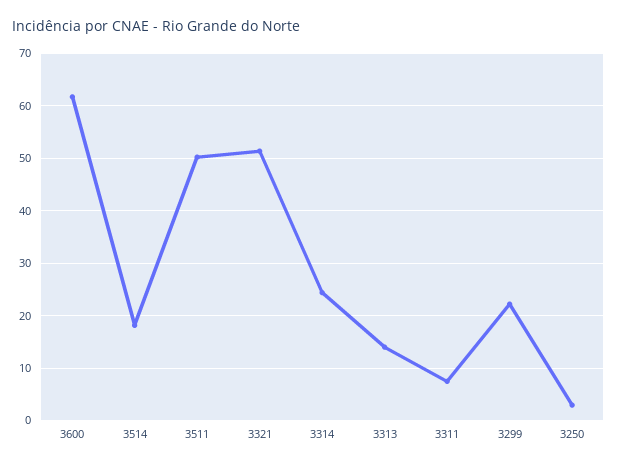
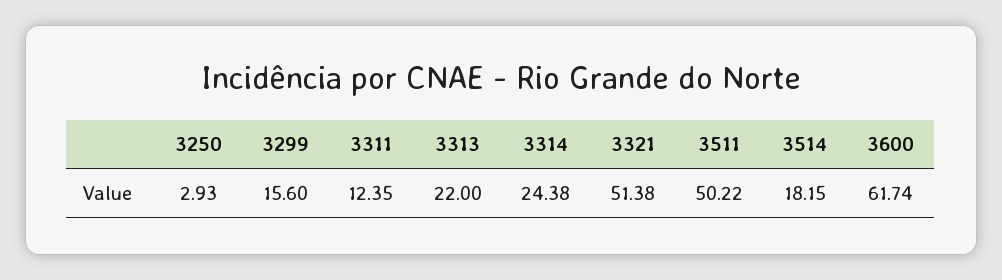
  {
    "3600": 61.74,
    "3514": 18.15,
    "3511": 50.22,
    "3321": 51.38,
    "3314": 24.38,
-   "3313": 14,
+   "3313": 22,
-   "3311": 8,
+   "3311": 12.35,
-   "3299": 22,
+   "3299": 15.6,
    "3250": 2.93
  }

